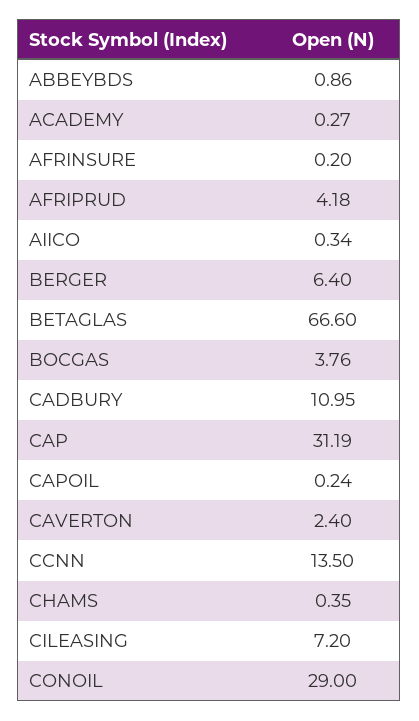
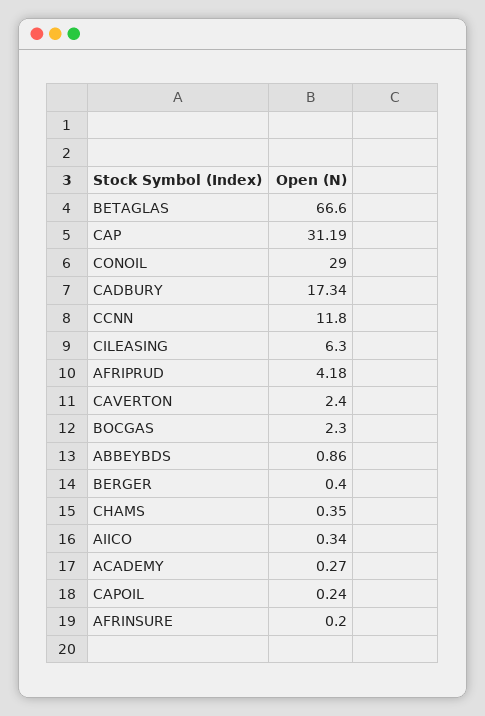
  {
    "ABBEYBDS": 0.86,
    "ACADEMY": 0.27,
    "AFRINSURE": 0.2,
    "AFRIPRUD": 4.18,
    "AIICO": 0.34,
-   "BERGER": 6.4,
+   "BERGER": 0.4,
    "BETAGLAS": 66.6,
-   "BOCGAS": 3.76,
+   "BOCGAS": 2.3,
-   "CADBURY": 10.95,
+   "CADBURY": 17.34,
    "CAP": 31.19,
    "CAPOIL": 0.24,
    "CAVERTON": 2.4,
-   "CCNN": 13.5,
+   "CCNN": 11.8,
    "CHAMS": 0.35,
-   "CILEASING": 7.2,
+   "CILEASING": 6.3,
    "CONOIL": 29
  }

